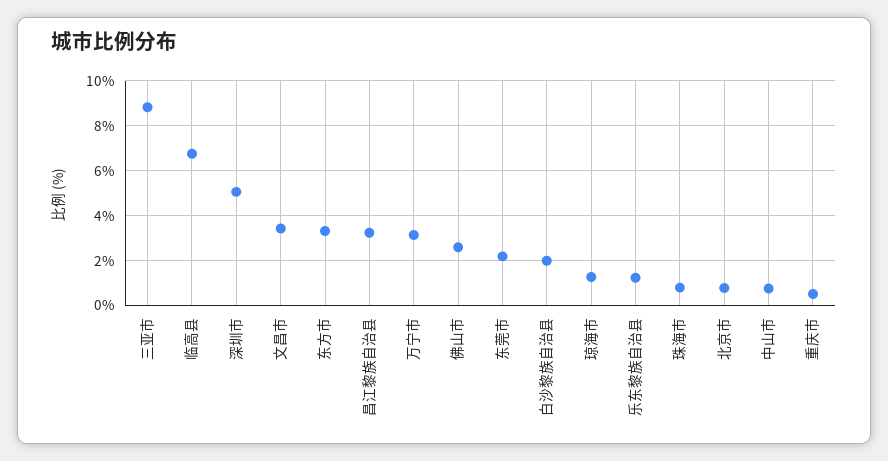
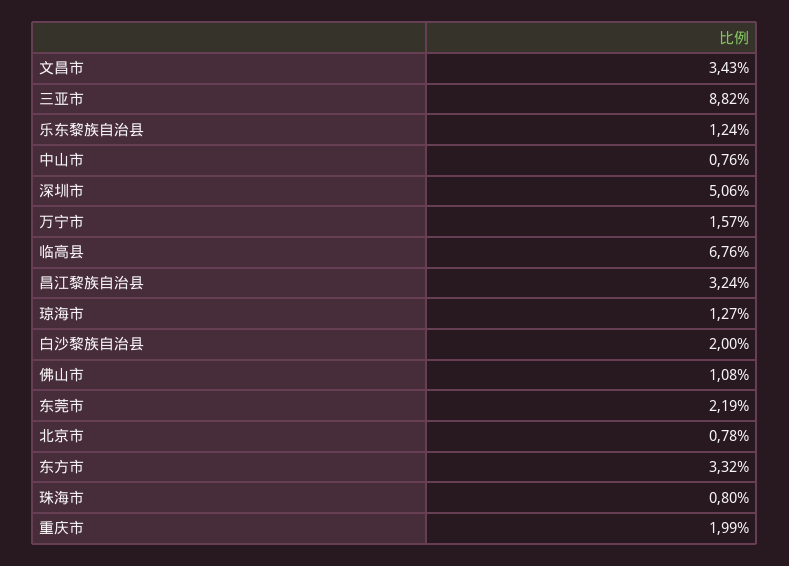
  {
    "三亚市": 8.82,
    "临高县": 6.76,
    "深圳市": 5.06,
    "文昌市": 3.43,
    "东方市": 3.32,
    "昌江黎族自治县": 3.24,
-   "万宁市": 3,
+   "万宁市": 1.57,
-   "佛山市": 2.5,
+   "佛山市": 1.08,
    "东莞市": 2.19,
    "白沙黎族自治县": 2,
    "琼海市": 1.27,
    "乐东黎族自治县": 1.24,
    "珠海市": 0.8,
    "北京市": 0.78,
    "中山市": 0.76,
-   "重庆市": 0.5
+   "重庆市": 1.99
  }

